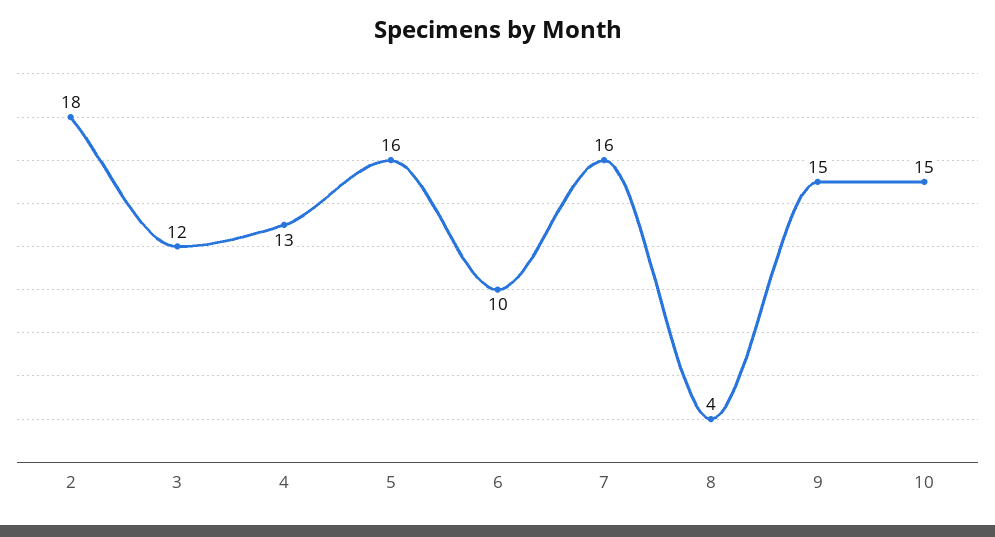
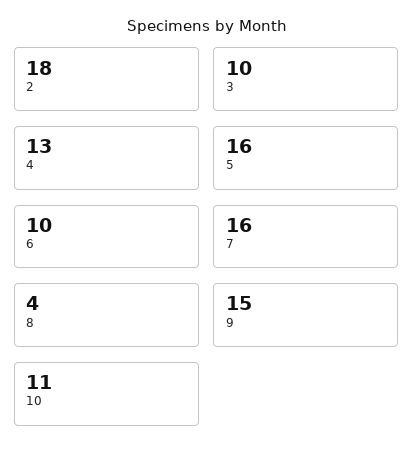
  {
    "2": 18,
-   "3": 12,
+   "3": 10,
    "4": 13,
    "5": 16,
    "6": 10,
    "7": 16,
    "8": 4,
    "9": 15,
-   "10": 15
+   "10": 11
  }

